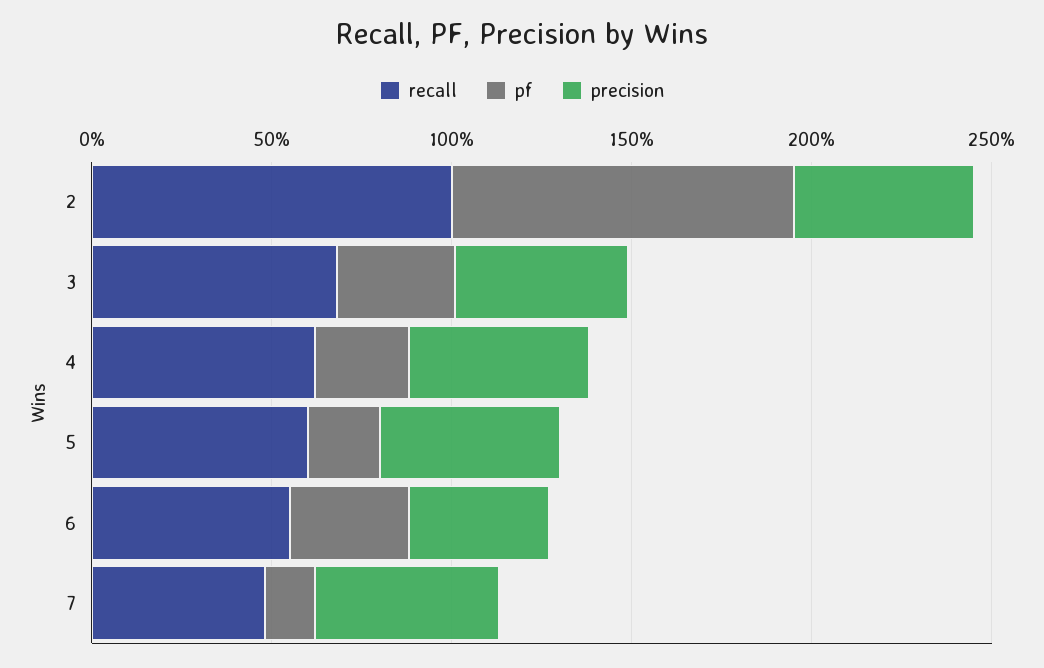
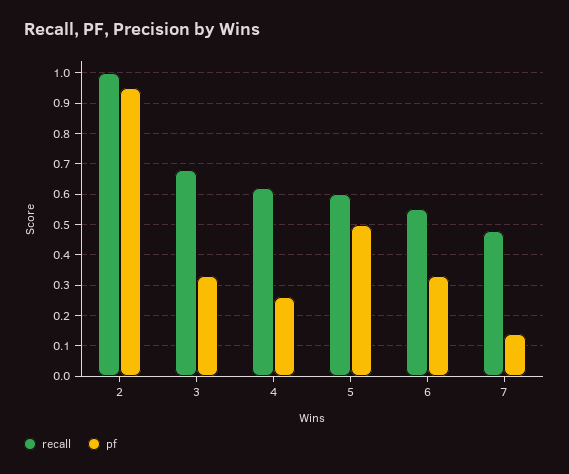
  {
    "recall": {
      "2": 1,
      "3": 0.7,
      "4": 0.6,
      "5": 0.6,
      "6": 0.55,
      "7": 0.5
    },
    "pf": {
      "2": 0.95,
      "3": 0.35,
      "4": 0.25,
-     "5": 0.2,
+     "5": 0.5,
      "6": 0.35,
      "7": 0.15
-   },
+   }
-   "precision": {
-     "2": 0.5,
-     "3": 0.5,
-     "4": 0.5,
-     "5": 0.5,
-     "6": 0.4,
-     "7": 0.5
-   }
  }

